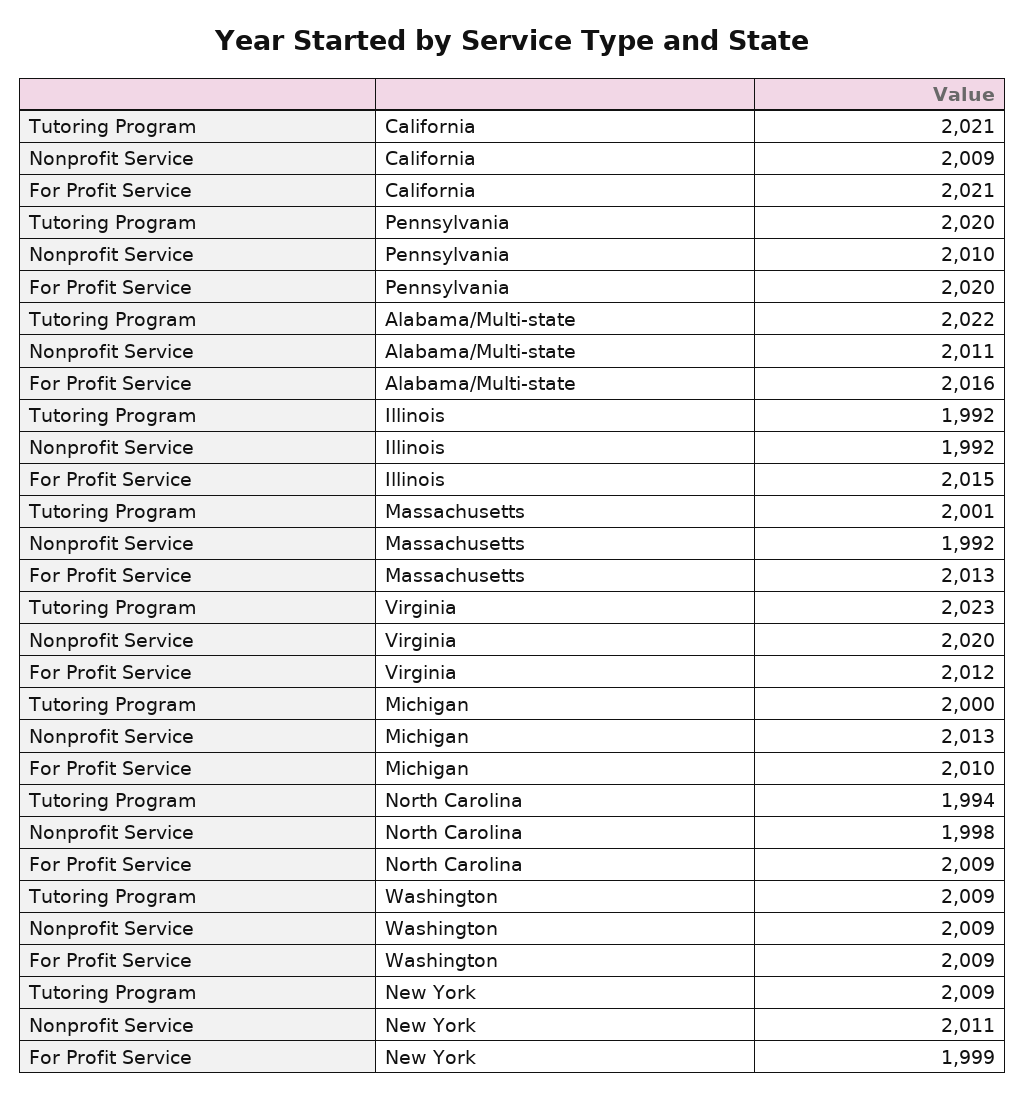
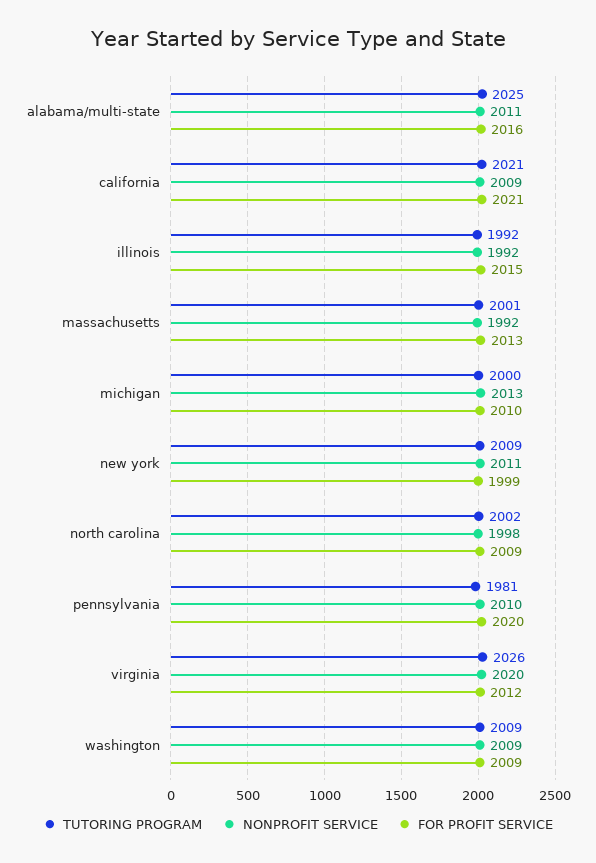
  {
    "Tutoring Program": {
      "California": 2021,
-     "Pennsylvania": 2020,
+     "Pennsylvania": 1981,
-     "Alabama/Multi-state": 2022,
+     "Alabama/Multi-state": 2025,
      "Illinois": 1992,
      "Massachusetts": 2001,
-     "Virginia": 2023,
+     "Virginia": 2026,
      "Michigan": 2000,
-     "North Carolina": 1994,
+     "North Carolina": 2002,
      "Washington": 2009,
      "New York": 2009
    },
    "Nonprofit Service": {
      "California": 2009,
      "Pennsylvania": 2010,
      "Alabama/Multi-state": 2011,
      "Illinois": 1992,
      "Massachusetts": 1992,
      "Virginia": 2020,
      "Michigan": 2013,
      "North Carolina": 1998,
      "Washington": 2009,
      "New York": 2011
    },
    "For Profit Service": {
      "California": 2021,
      "Pennsylvania": 2020,
      "Alabama/Multi-state": 2016,
      "Illinois": 2015,
      "Massachusetts": 2013,
      "Virginia": 2012,
      "Michigan": 2010,
      "North Carolina": 2009,
      "Washington": 2009,
      "New York": 1999
    }
  }

